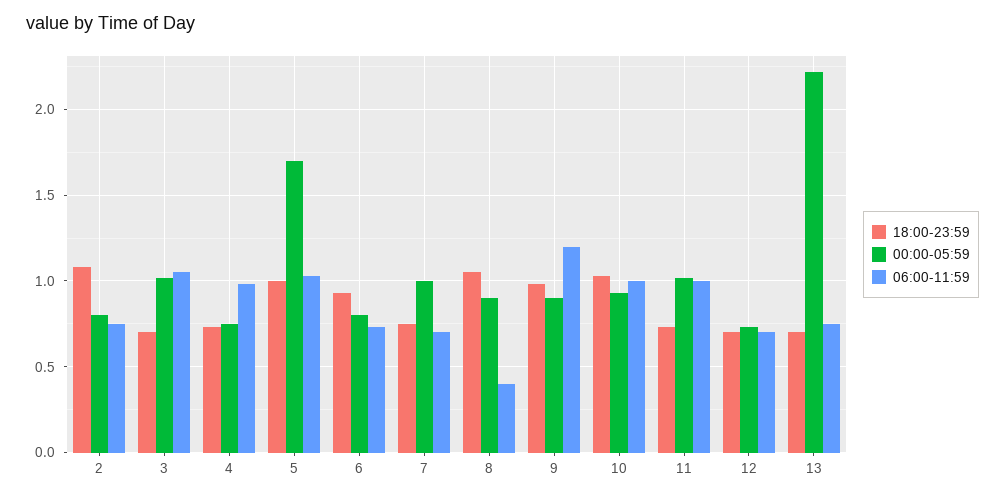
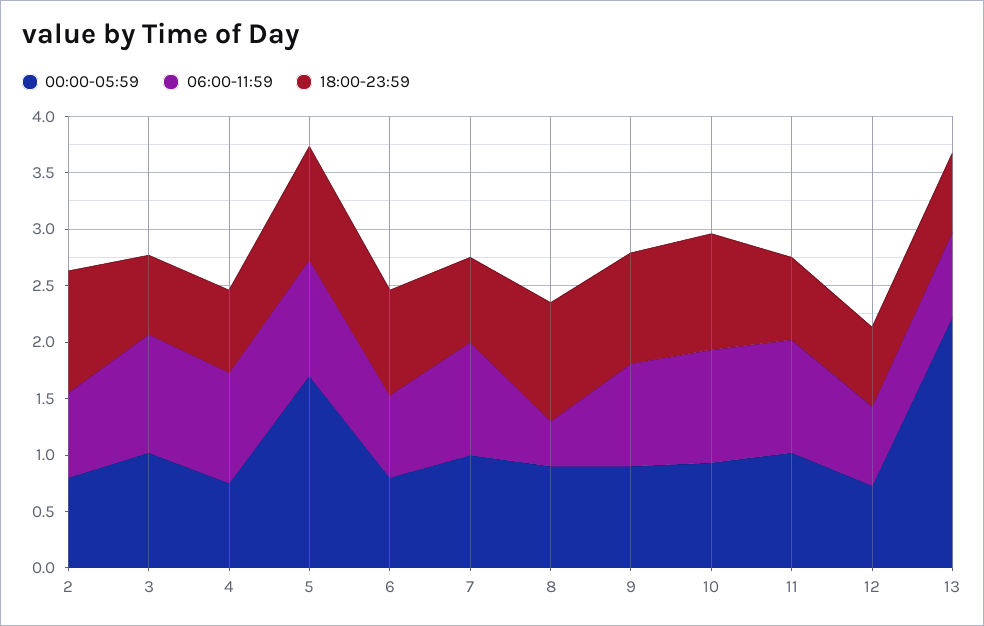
  {
    "18:00-23:59": {
      "2": 1.1,
      "3": 0.7,
      "4": 0.75,
      "5": 1,
      "6": 0.95,
      "7": 0.75,
      "8": 1.05,
      "9": 1,
      "10": 1.05,
      "11": 0.75,
      "12": 0.7,
      "13": 0.7
    },
    "00:00-05:59": {
      "2": 0.8,
      "3": 1,
      "4": 0.75,
      "5": 1.7,
      "6": 0.8,
      "7": 1,
      "8": 0.9,
      "9": 0.9,
      "10": 0.95,
      "11": 1,
      "12": 0.75,
      "13": 2.2
    },
    "06:00-11:59": {
      "2": 0.75,
      "3": 1.05,
      "4": 1,
      "5": 1.05,
      "6": 0.75,
-     "7": 0.7,
+     "7": 1,
      "8": 0.4,
-     "9": 1.2,
+     "9": 0.9,
      "10": 1,
      "11": 1,
      "12": 0.7,
      "13": 0.75
    }
  }

